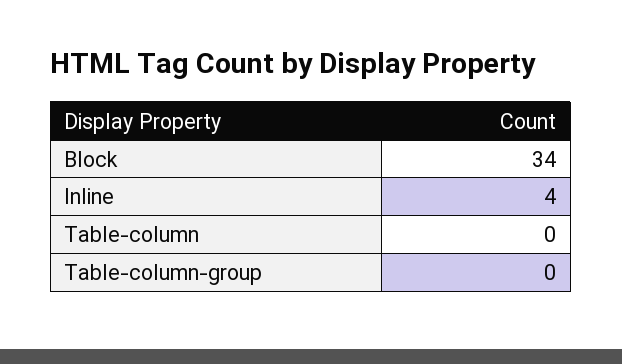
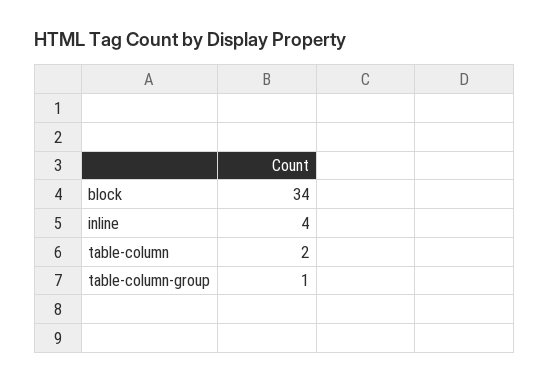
  {
    "Block": 34,
    "Inline": 4,
-   "Table-column": 0,
+   "Table-column": 2,
-   "Table-column-group": 0
+   "Table-column-group": 1
  }

